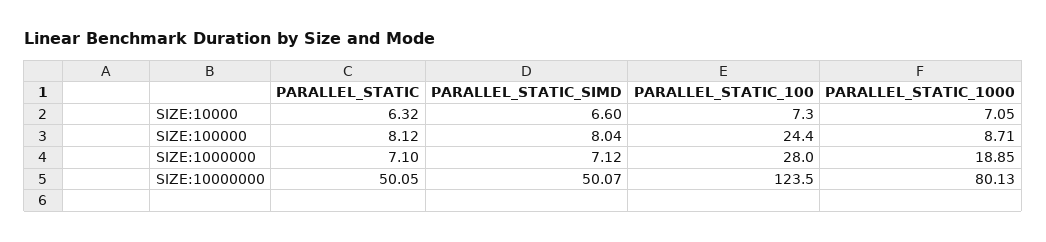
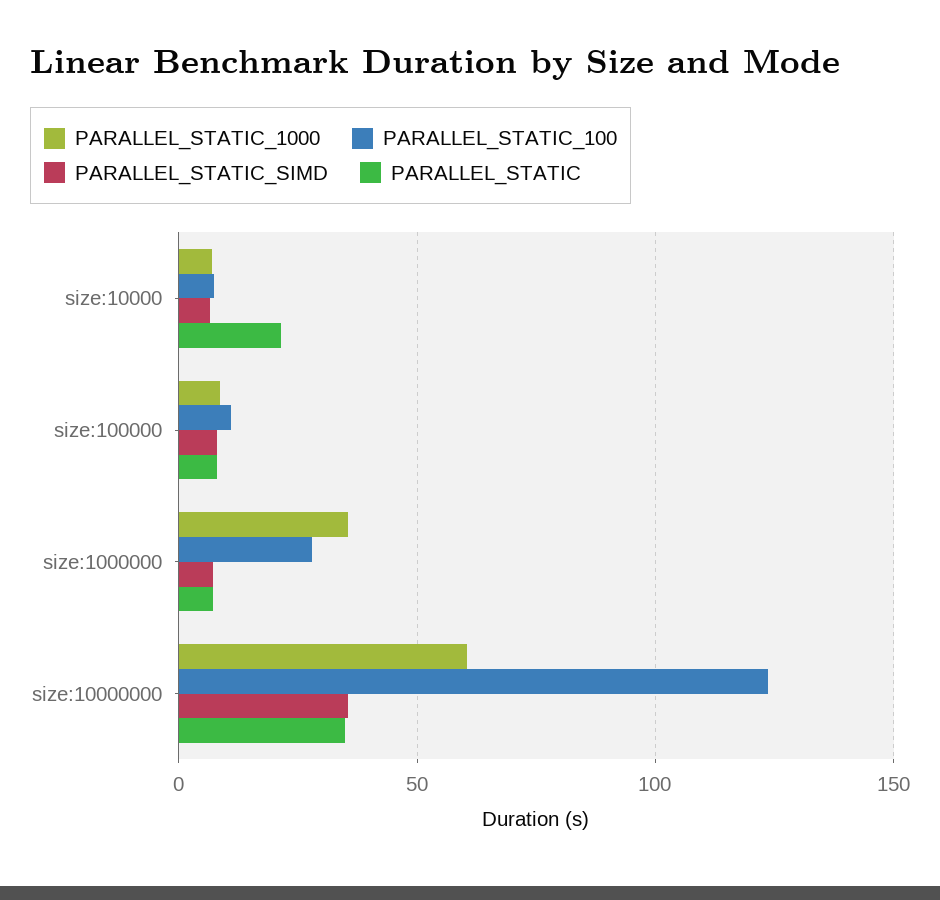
  {
    "PARALLEL_STATIC": {
-     "SIZE:10000": 6.32,
+     "SIZE:10000": 20,
      "SIZE:100000": 8.12,
      "SIZE:1000000": 7.1,
-     "SIZE:10000000": 50.05
+     "SIZE:10000000": 35
    },
    "PARALLEL_STATIC_SIMD": {
      "SIZE:10000": 6.6,
      "SIZE:100000": 8.04,
      "SIZE:1000000": 7.12,
-     "SIZE:10000000": 50.07
+     "SIZE:10000000": 35
    },
    "PARALLEL_STATIC_100": {
      "SIZE:10000": 7.3,
-     "SIZE:100000": 24.4,
+     "SIZE:100000": 10,
      "SIZE:1000000": 28,
      "SIZE:10000000": 123.5
    },
    "PARALLEL_STATIC_1000": {
      "SIZE:10000": 7.05,
      "SIZE:100000": 8.71,
-     "SIZE:1000000": 18.85,
+     "SIZE:1000000": 35,
-     "SIZE:10000000": 80.13
+     "SIZE:10000000": 60
    }
  }

